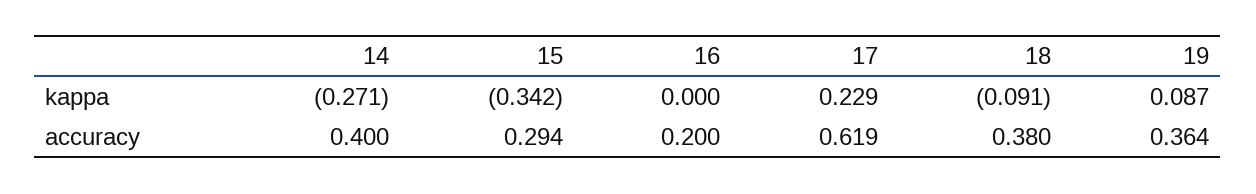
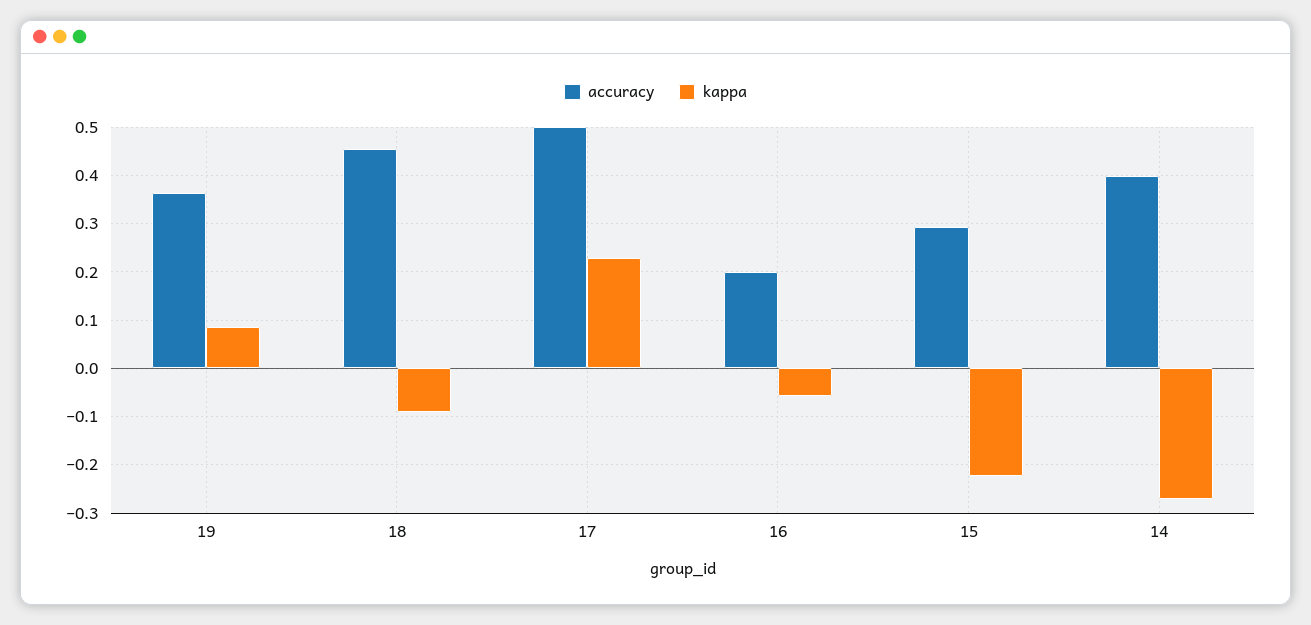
  {
    "kappa": {
      "14": -0.271,
-     "15": -0.342,
+     "15": -0.22,
-     "16": 0,
+     "16": -0.06,
      "17": 0.229,
      "18": -0.091,
      "19": 0.087
    },
    "accuracy": {
      "14": 0.4,
      "15": 0.294,
      "16": 0.2,
-     "17": 0.619,
+     "17": 0.5,
-     "18": 0.38,
+     "18": 0.46,
      "19": 0.364
    }
  }

